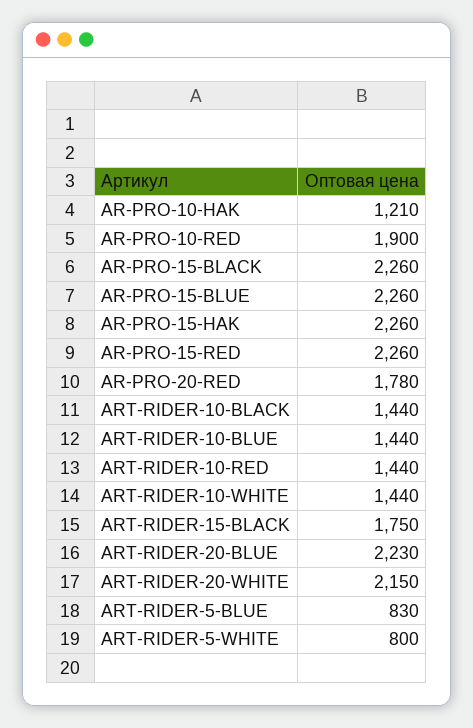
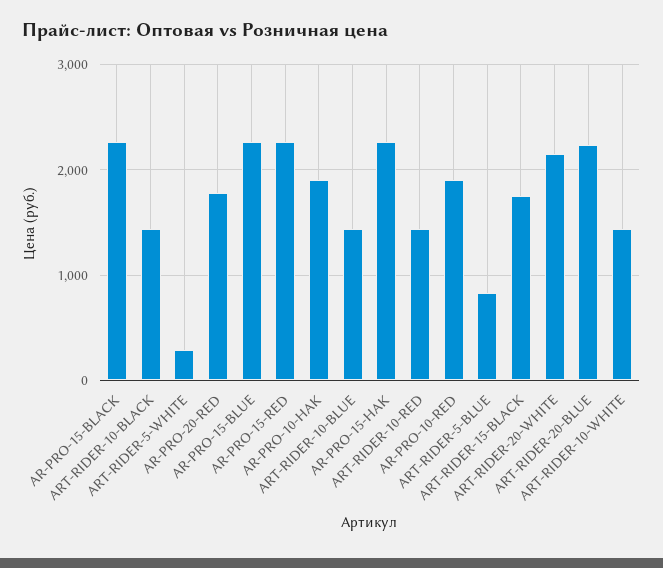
  {
-   "AR-PRO-10-HAK": 1210,
+   "AR-PRO-10-HAK": 1900,
    "AR-PRO-10-RED": 1900,
    "AR-PRO-15-BLACK": 2260,
    "AR-PRO-15-BLUE": 2260,
    "AR-PRO-15-HAK": 2260,
    "AR-PRO-15-RED": 2260,
    "AR-PRO-20-RED": 1780,
    "ART-RIDER-10-BLACK": 1440,
    "ART-RIDER-10-BLUE": 1440,
    "ART-RIDER-10-RED": 1440,
    "ART-RIDER-10-WHITE": 1440,
    "ART-RIDER-15-BLACK": 1750,
    "ART-RIDER-20-BLUE": 2230,
    "ART-RIDER-20-WHITE": 2150,
    "ART-RIDER-5-BLUE": 830,
-   "ART-RIDER-5-WHITE": 800
+   "ART-RIDER-5-WHITE": 300
  }

